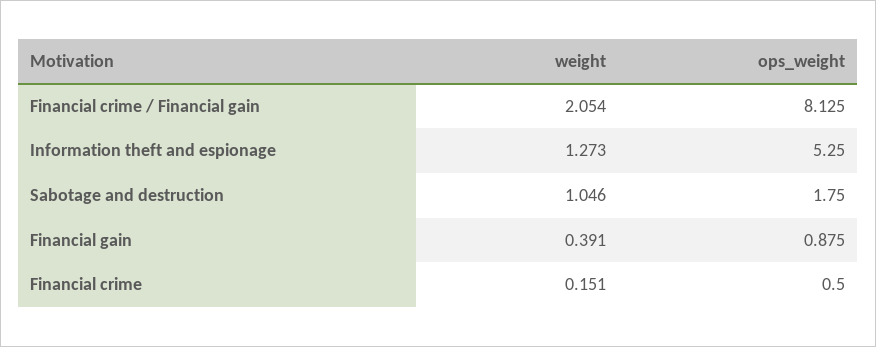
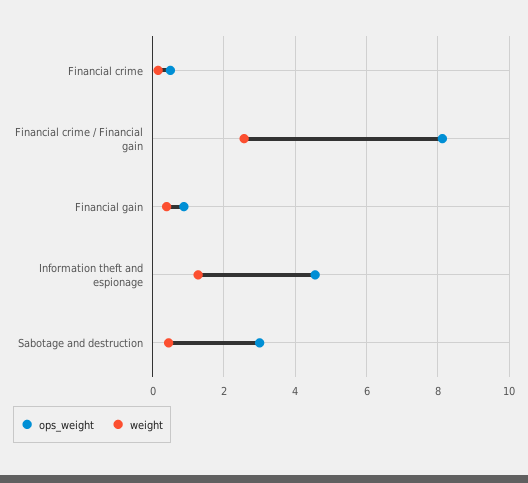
  {
    "weight": {
-     "Financial crime / Financial gain": 2.054,
+     "Financial crime / Financial gain": 2.6,
      "Information theft and espionage": 1.273,
-     "Sabotage and destruction": 1.046,
+     "Sabotage and destruction": 0.4,
      "Financial gain": 0.391,
      "Financial crime": 0.151
    },
    "ops_weight": {
      "Financial crime / Financial gain": 8.125,
-     "Information theft and espionage": 5.25,
+     "Information theft and espionage": 4.6,
-     "Sabotage and destruction": 1.75,
+     "Sabotage and destruction": 3,
      "Financial gain": 0.875,
      "Financial crime": 0.5
    }
  }

